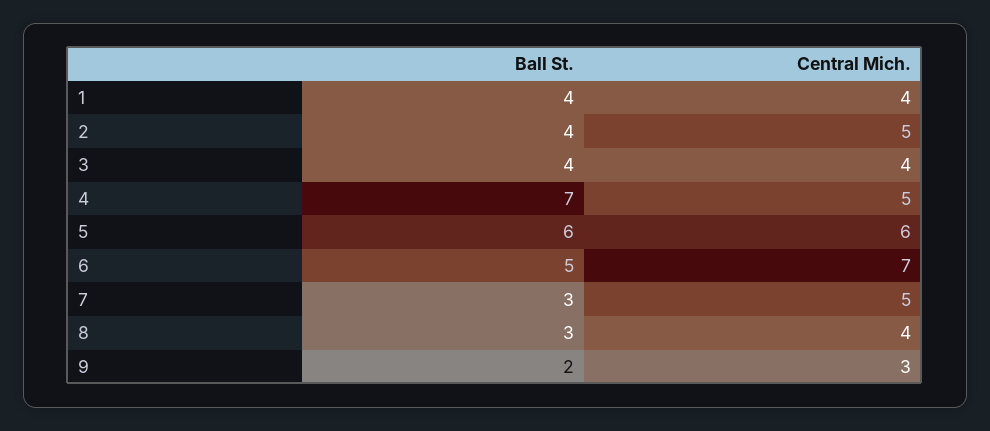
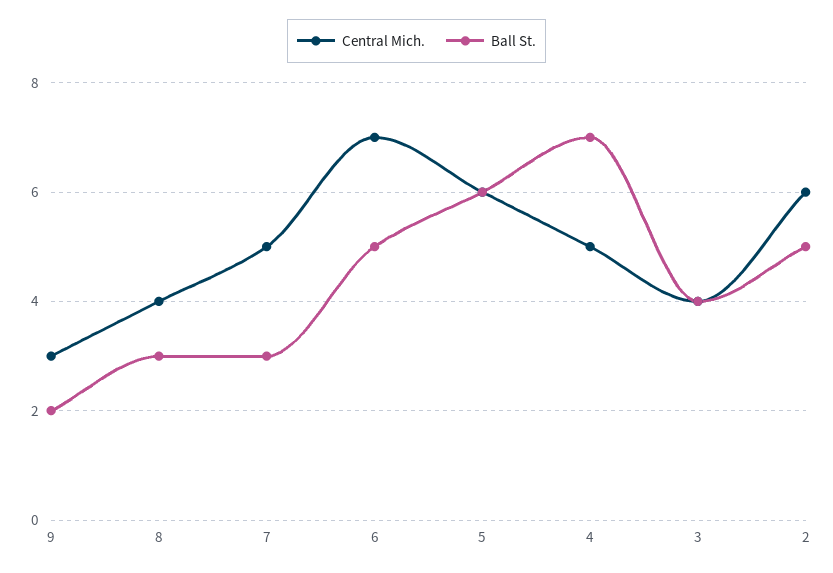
  {
    "Ball St.": {
-     "1": 4,
-     "2": 4,
+     "2": 5,
      "3": 4,
      "4": 7,
      "5": 6,
      "6": 5,
      "7": 3,
      "8": 3,
      "9": 2
    },
    "Central Mich.": {
-     "1": 4,
-     "2": 5,
+     "2": 6,
      "3": 4,
      "4": 5,
      "5": 6,
      "6": 7,
      "7": 5,
      "8": 4,
      "9": 3
    }
  }

